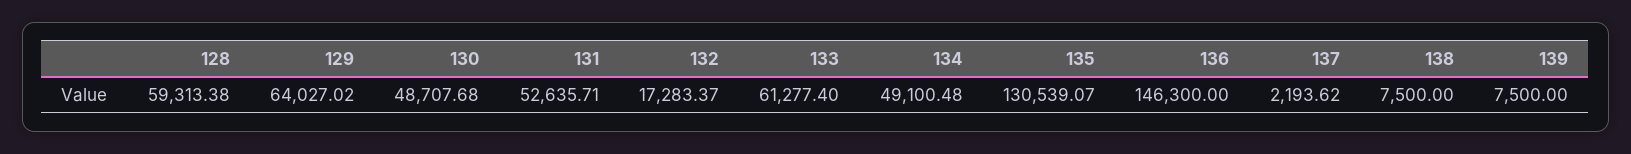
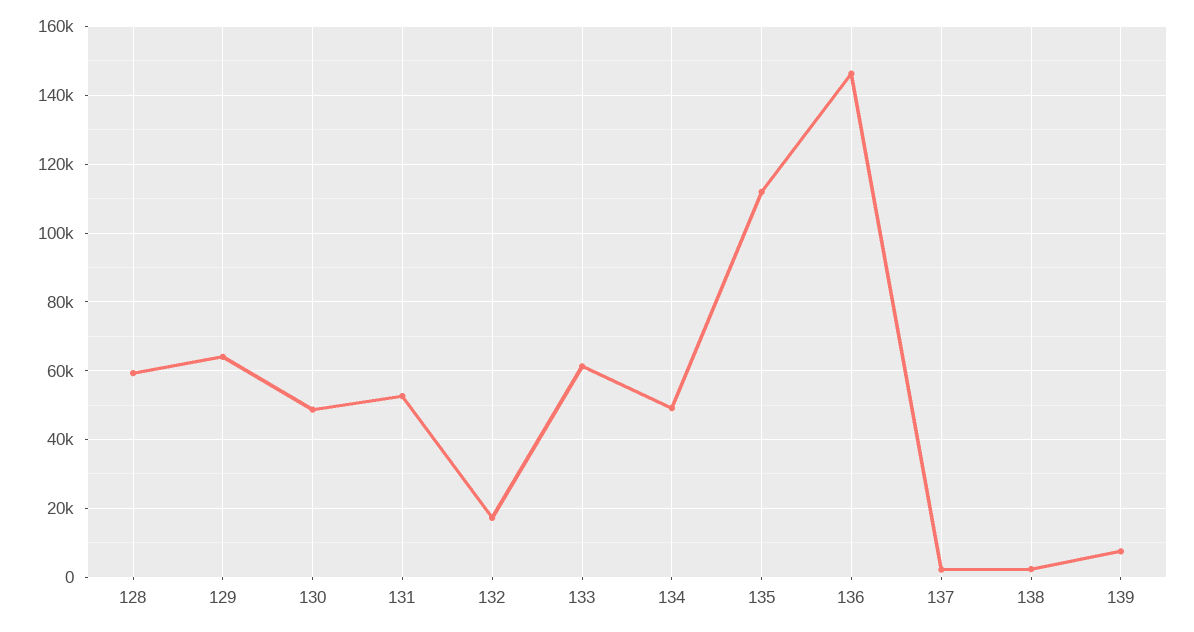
  {
    "128": 59313.38,
    "129": 64027.02,
    "130": 48707.68,
    "131": 52635.71,
    "132": 17283.37,
    "133": 61277.4,
    "134": 49100.48,
-   "135": 130539.07,
+   "135": 112000,
    "136": 146300,
    "137": 2193.62,
-   "138": 7500,
+   "138": 2000,
    "139": 7500
  }

